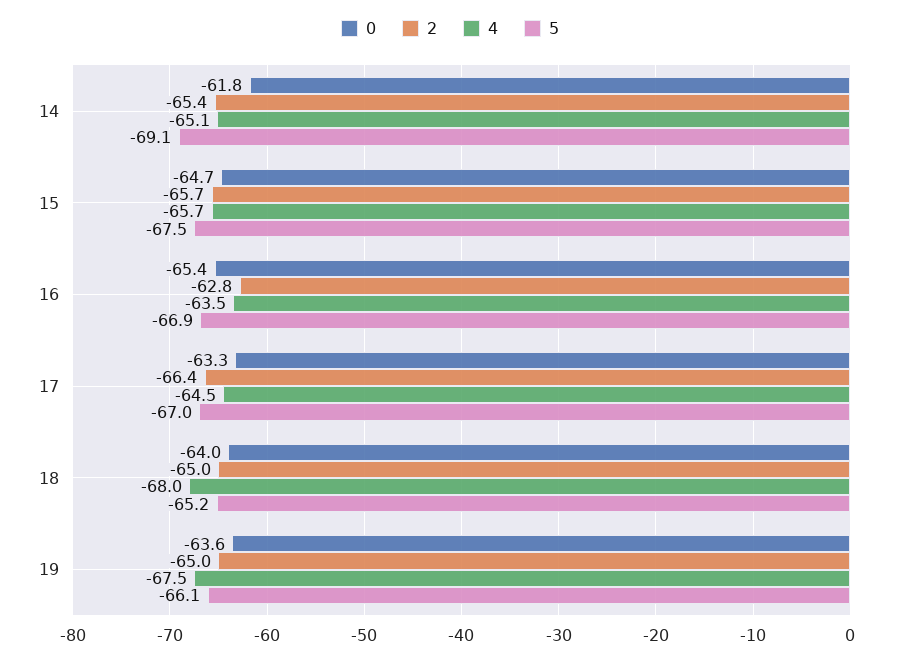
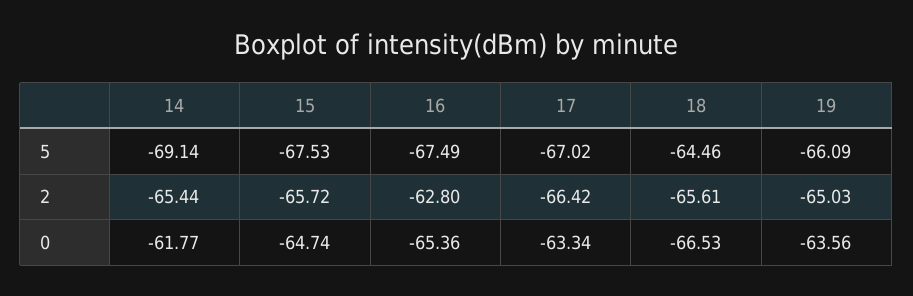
  {
    "0": {
      "14": -61.77,
      "15": -64.74,
      "16": -65.36,
      "17": -63.34,
-     "18": -64,
+     "18": -66.53,
      "19": -63.56
    },
    "2": {
      "14": -65.44,
      "15": -65.72,
      "16": -62.8,
      "17": -66.42,
-     "18": -65,
+     "18": -65.61,
      "19": -65.03
    },
-   "4": {
-     "14": -65.1,
-     "15": -65.7,
-     "16": -63.5,
-     "17": -64.5,
-     "18": -68,
-     "19": -67.5
-   },
    "5": {
      "14": -69.14,
      "15": -67.53,
-     "16": -66.9,
+     "16": -67.49,
      "17": -67.02,
-     "18": -65.2,
+     "18": -64.46,
      "19": -66.09
    }
  }

